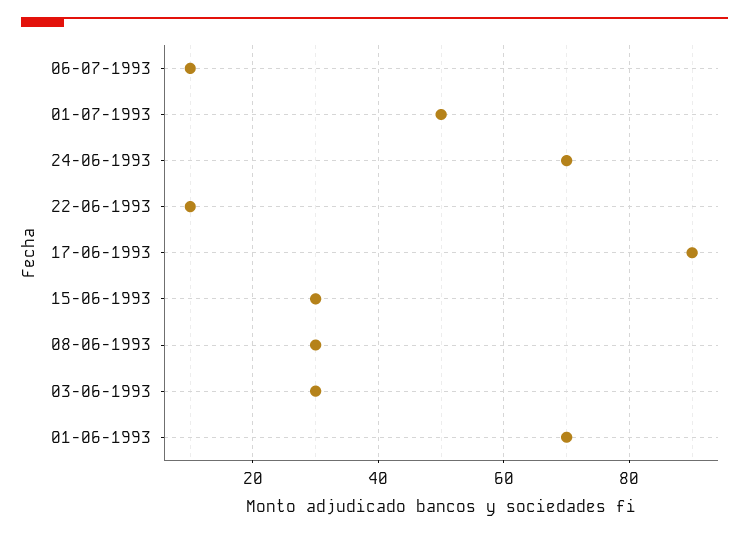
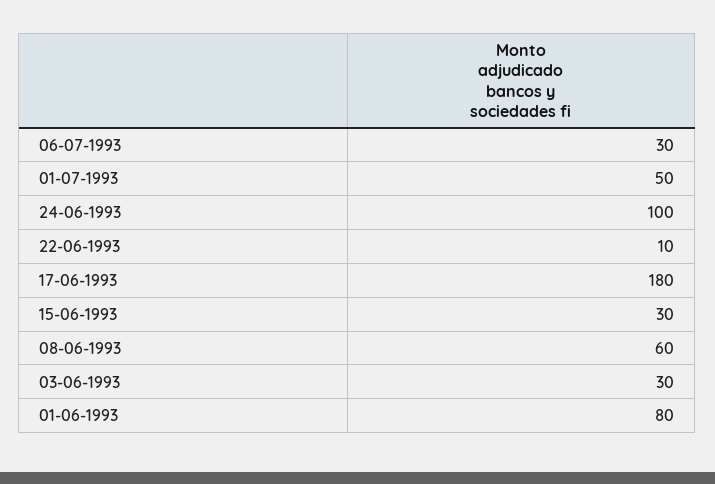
  {
-   "06-07-1993": 10,
+   "06-07-1993": 30,
    "01-07-1993": 50,
-   "24-06-1993": 70,
+   "24-06-1993": 100,
    "22-06-1993": 10,
-   "17-06-1993": 90,
+   "17-06-1993": 180,
    "15-06-1993": 30,
-   "08-06-1993": 30,
+   "08-06-1993": 60,
    "03-06-1993": 30,
-   "01-06-1993": 70
+   "01-06-1993": 80
  }

